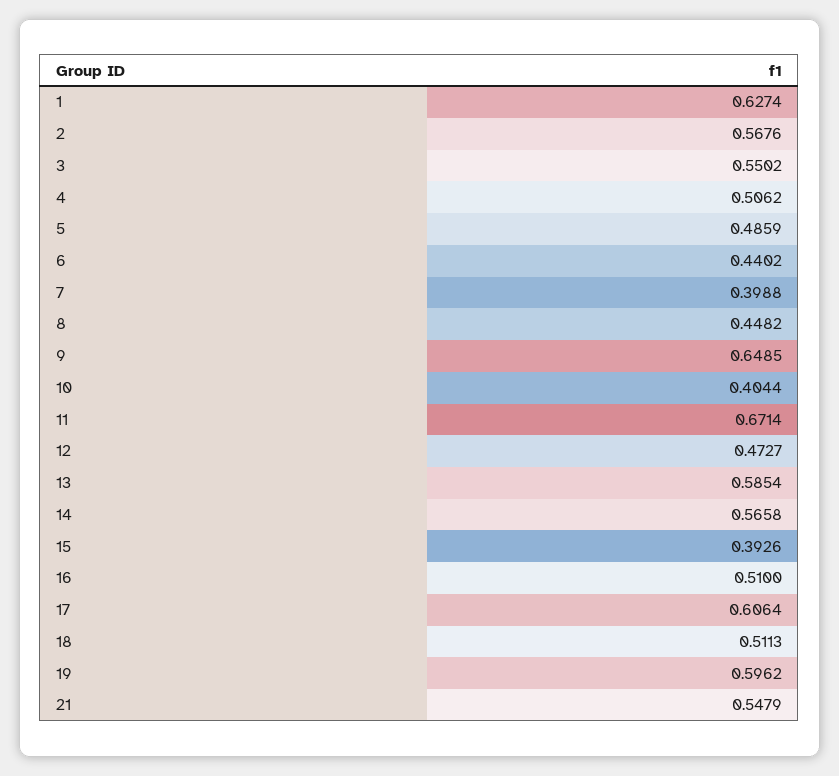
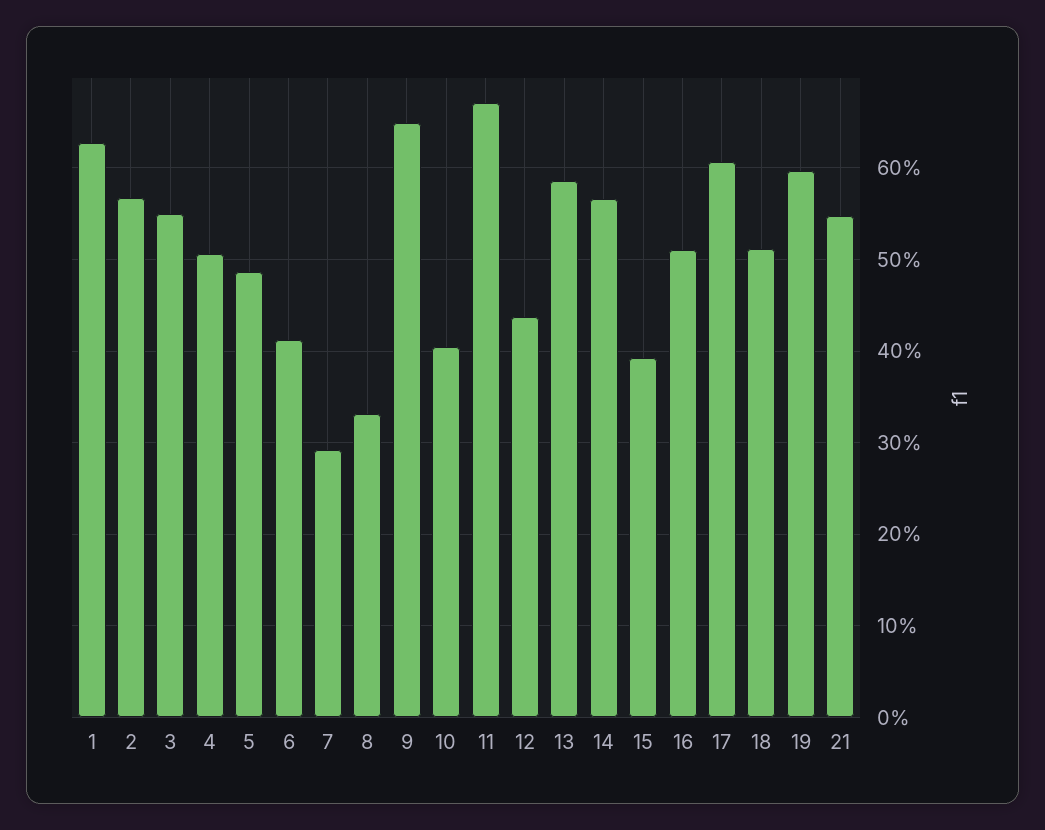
  {
    "1": 0.6274,
    "2": 0.5676,
    "3": 0.5502,
    "4": 0.5062,
    "5": 0.4859,
-   "6": 0.4402,
+   "6": 0.41,
-   "7": 0.3988,
+   "7": 0.29,
-   "8": 0.4482,
+   "8": 0.33,
    "9": 0.6485,
    "10": 0.4044,
    "11": 0.6714,
-   "12": 0.4727,
+   "12": 0.44,
    "13": 0.5854,
    "14": 0.5658,
    "15": 0.3926,
    "16": 0.51,
    "17": 0.6064,
    "18": 0.5113,
    "19": 0.5962,
    "21": 0.5479
  }

